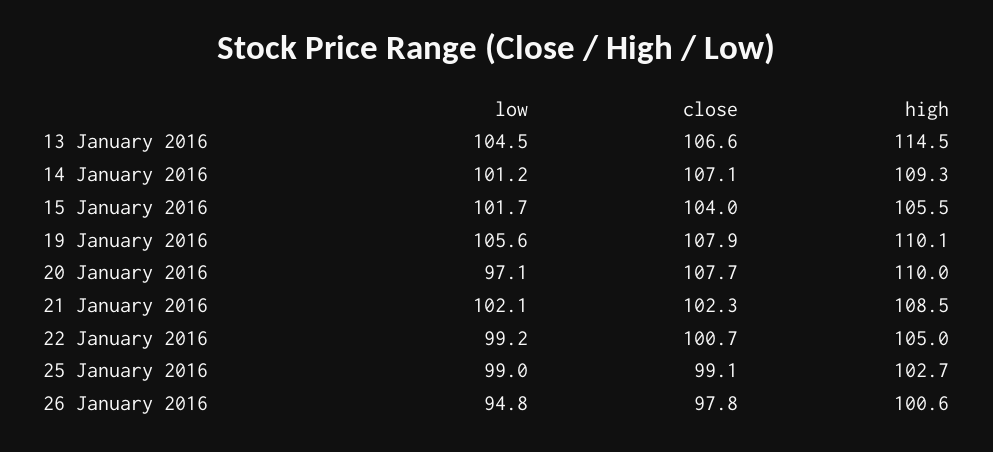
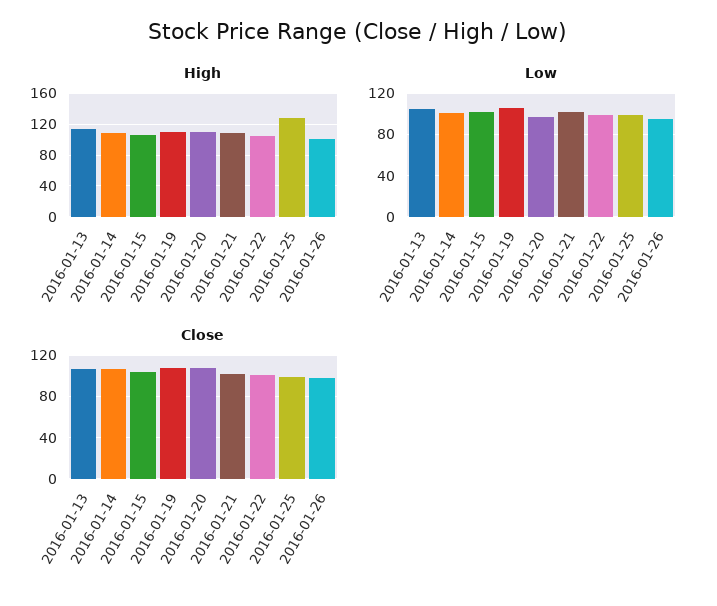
  {
    "low": {
      "13 January 2016": 104.5,
      "14 January 2016": 101.2,
      "15 January 2016": 101.7,
      "19 January 2016": 105.6,
      "20 January 2016": 97.1,
      "21 January 2016": 102.1,
      "22 January 2016": 99.2,
      "25 January 2016": 99,
      "26 January 2016": 94.8
    },
    "close": {
      "13 January 2016": 106.6,
      "14 January 2016": 107.1,
      "15 January 2016": 104,
      "19 January 2016": 107.9,
      "20 January 2016": 107.7,
      "21 January 2016": 102.3,
      "22 January 2016": 100.7,
      "25 January 2016": 99.1,
      "26 January 2016": 97.8
    },
    "high": {
      "13 January 2016": 114.5,
      "14 January 2016": 109.3,
      "15 January 2016": 105.5,
      "19 January 2016": 110.1,
      "20 January 2016": 110,
      "21 January 2016": 108.5,
      "22 January 2016": 105,
-     "25 January 2016": 102.7,
+     "25 January 2016": 130,
      "26 January 2016": 100.6
    }
  }

